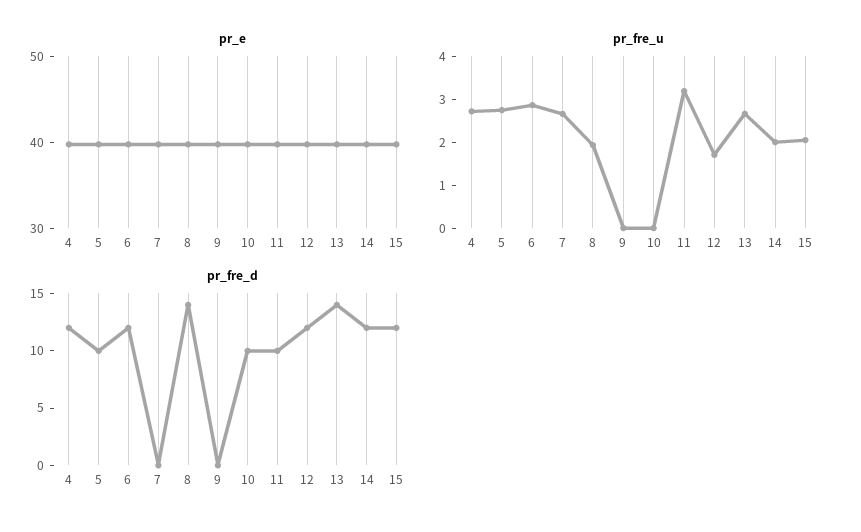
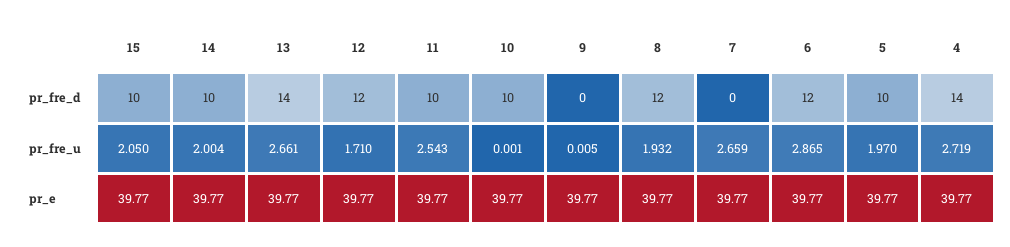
  {
    "pr_e": {
      "4": 39.77,
      "5": 39.77,
      "6": 39.77,
      "7": 39.77,
      "8": 39.77,
      "9": 39.77,
      "10": 39.77,
      "11": 39.77,
      "12": 39.77,
      "13": 39.77,
      "14": 39.77,
      "15": 39.77
    },
    "pr_fre_u": {
      "4": 2.719,
-     "5": 2.8,
+     "5": 1.97,
      "6": 2.865,
      "7": 2.659,
      "8": 1.932,
      "9": 0.005,
      "10": 0.001,
-     "11": 3.2,
+     "11": 2.543,
      "12": 1.71,
      "13": 2.661,
      "14": 2.004,
      "15": 2.05
    },
    "pr_fre_d": {
-     "4": 12,
+     "4": 14,
      "5": 10,
      "6": 12,
      "7": 0,
-     "8": 14,
+     "8": 12,
      "9": 0,
      "10": 10,
      "11": 10,
      "12": 12,
      "13": 14,
-     "14": 12,
+     "14": 10,
-     "15": 12
+     "15": 10
    }
  }

